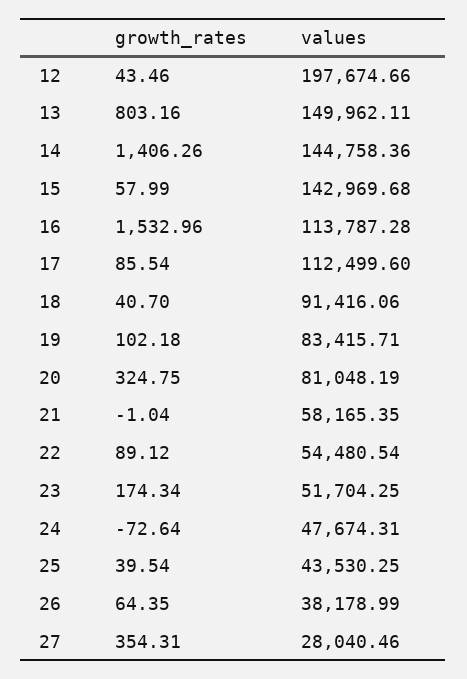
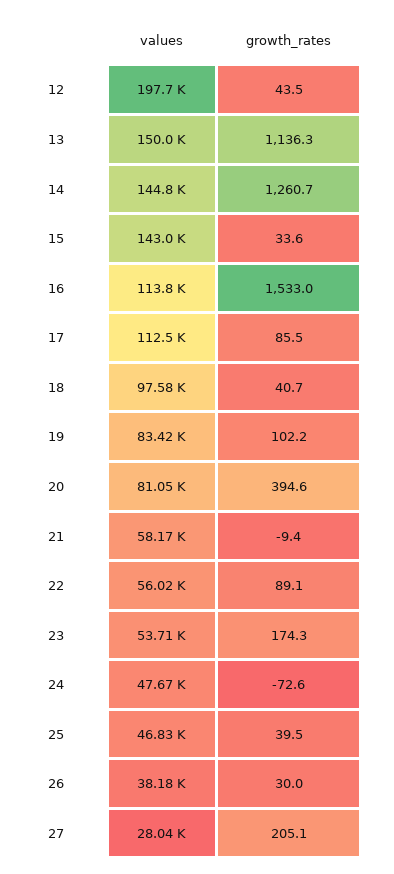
  {
    "growth_rates": {
      "12": 43.46,
-     "13": 803.16,
+     "13": 1136.3,
-     "14": 1406.26,
+     "14": 1260.7,
-     "15": 57.99,
+     "15": 33.6,
      "16": 1532.96,
      "17": 85.54,
      "18": 40.7,
      "19": 102.18,
-     "20": 324.75,
+     "20": 394.6,
-     "21": -1.04,
+     "21": -9.4,
      "22": 89.12,
      "23": 174.34,
      "24": -72.64,
      "25": 39.54,
-     "26": 64.35,
+     "26": 30,
-     "27": 354.31
+     "27": 205.1
    },
    "values": {
      "12": 197674.66,
      "13": 149962.11,
      "14": 144758.36,
      "15": 142969.68,
      "16": 113787.28,
      "17": 112499.6,
-     "18": 91416.06,
+     "18": 97580,
      "19": 83415.71,
      "20": 81048.19,
      "21": 58165.35,
-     "22": 54480.54,
+     "22": 56020,
-     "23": 51704.25,
+     "23": 53710,
      "24": 47674.31,
-     "25": 43530.25,
+     "25": 46830,
      "26": 38178.99,
      "27": 28040.46
    }
  }

